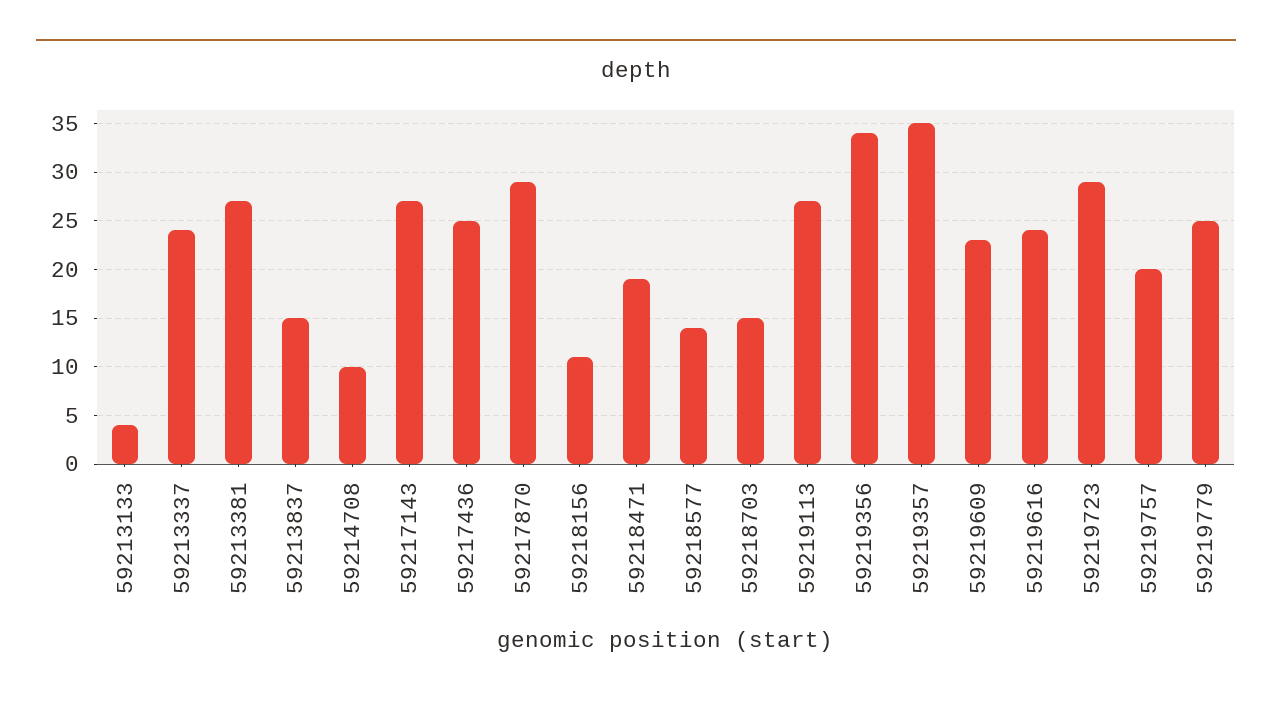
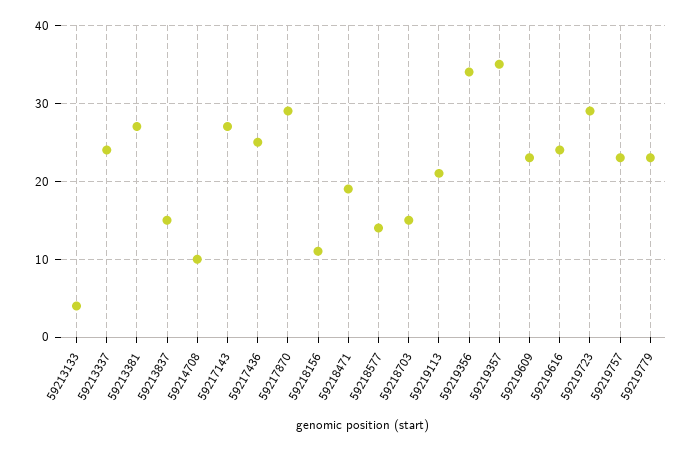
  {
    "59213133": 4,
    "59213337": 24,
    "59213381": 27,
    "59213837": 15,
    "59214708": 10,
    "59217143": 27,
    "59217436": 25,
    "59217870": 29,
    "59218156": 11,
    "59218471": 19,
    "59218577": 14,
    "59218703": 15,
-   "59219113": 27,
+   "59219113": 21,
    "59219356": 34,
    "59219357": 35,
    "59219609": 23,
    "59219616": 24,
    "59219723": 29,
-   "59219757": 20,
+   "59219757": 23,
-   "59219779": 25
+   "59219779": 23
  }

